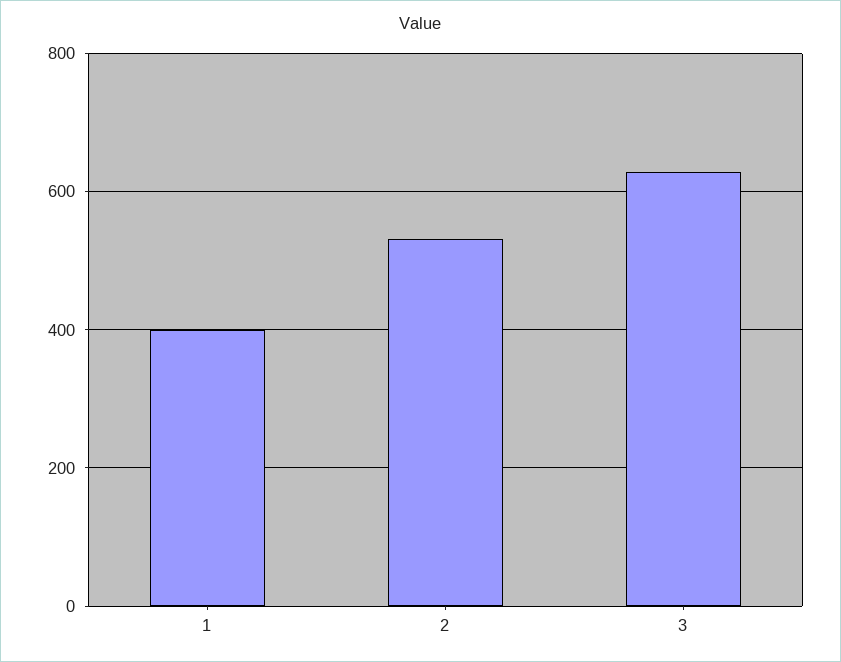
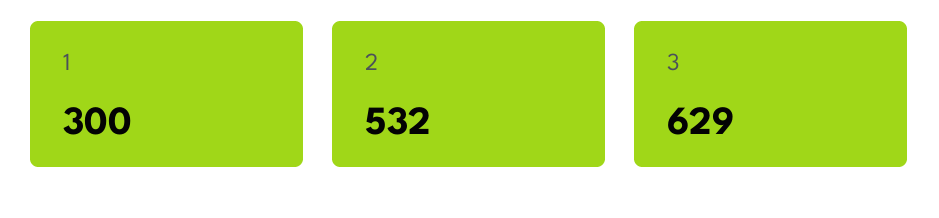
  {
-   "1": 400,
+   "1": 300,
    "2": 532,
    "3": 629
  }

